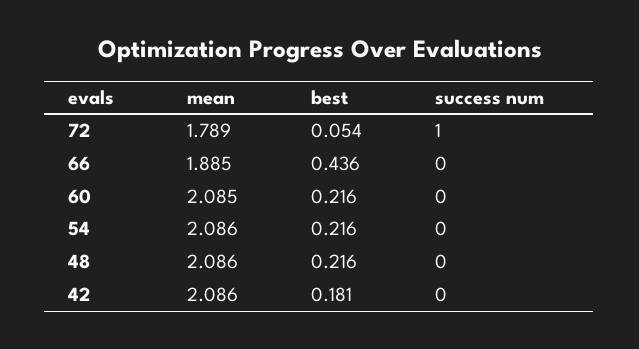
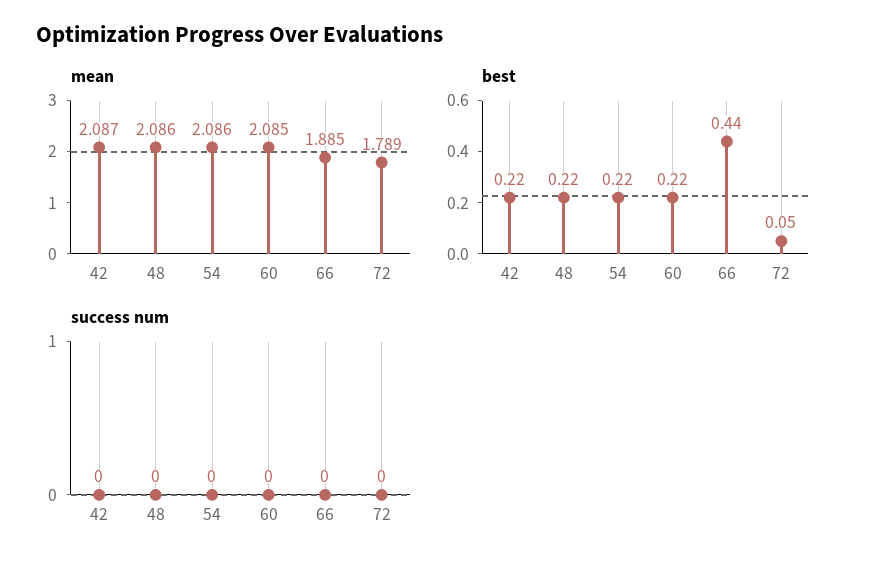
  {
    "mean": {
      "72": 1.789,
      "66": 1.885,
      "60": 2.085,
      "54": 2.086,
      "48": 2.086,
-     "42": 2.086
+     "42": 2.087
    },
    "best": {
      "72": 0.054,
      "66": 0.436,
      "60": 0.216,
      "54": 0.216,
      "48": 0.216,
-     "42": 0.181
+     "42": 0.22
    },
    "success num": {
-     "72": 1,
+     "72": 0,
      "66": 0,
      "60": 0,
      "54": 0,
      "48": 0,
      "42": 0
    }
  }

